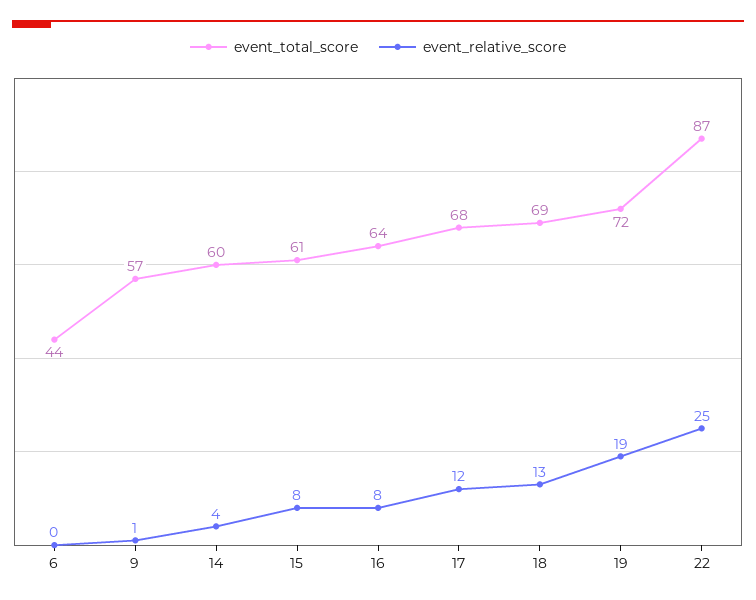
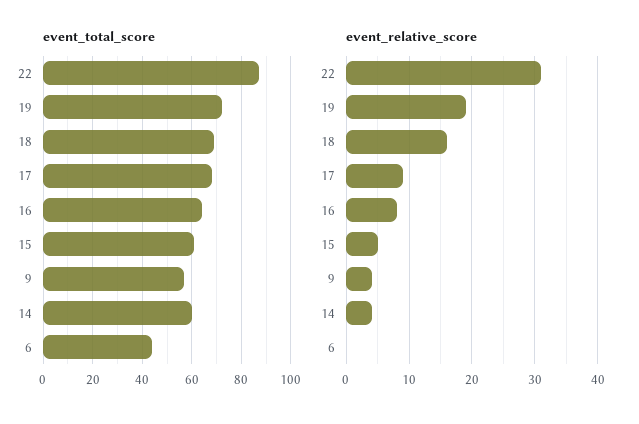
  {
    "event_total_score": {
      "6": 44,
      "9": 57,
      "14": 60,
      "15": 61,
      "16": 64,
      "17": 68,
      "18": 69,
      "19": 72,
      "22": 87
    },
    "event_relative_score": {
      "6": 0,
-     "9": 1,
+     "9": 4,
      "14": 4,
-     "15": 8,
+     "15": 5,
      "16": 8,
-     "17": 12,
+     "17": 9,
-     "18": 13,
+     "18": 16,
      "19": 19,
-     "22": 25
+     "22": 31
    }
  }

